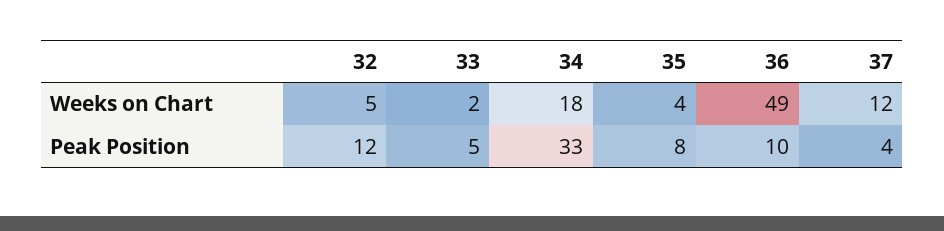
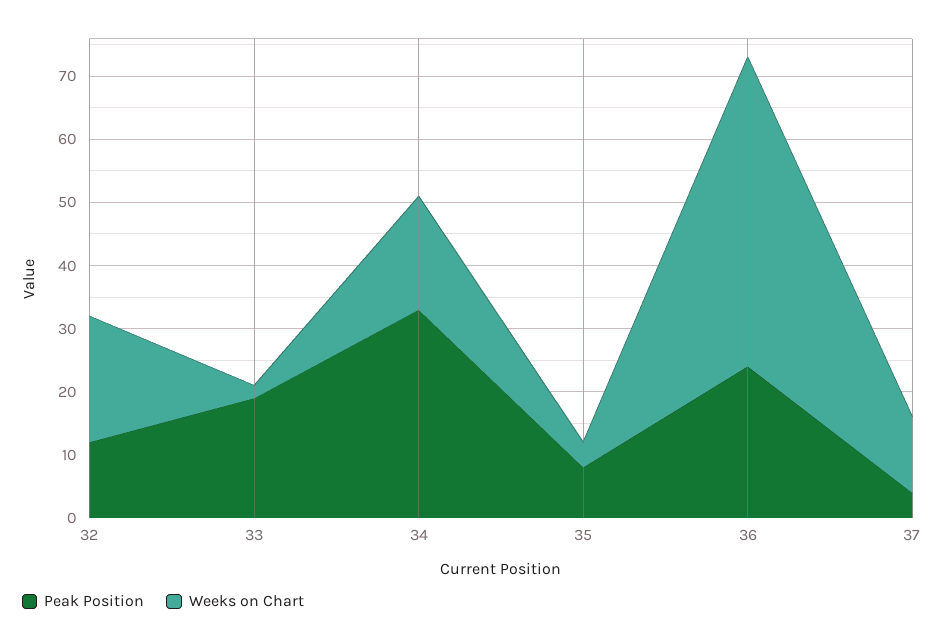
  {
    "Weeks on Chart": {
-     "32": 5,
+     "32": 20,
      "33": 2,
      "34": 18,
      "35": 4,
      "36": 49,
      "37": 12
    },
    "Peak Position": {
      "32": 12,
-     "33": 5,
+     "33": 20,
      "34": 33,
      "35": 8,
-     "36": 10,
+     "36": 25,
      "37": 4
    }
  }

